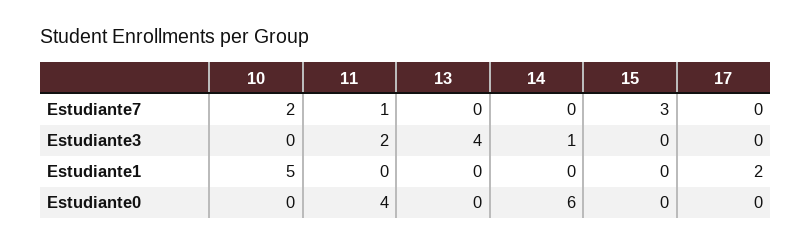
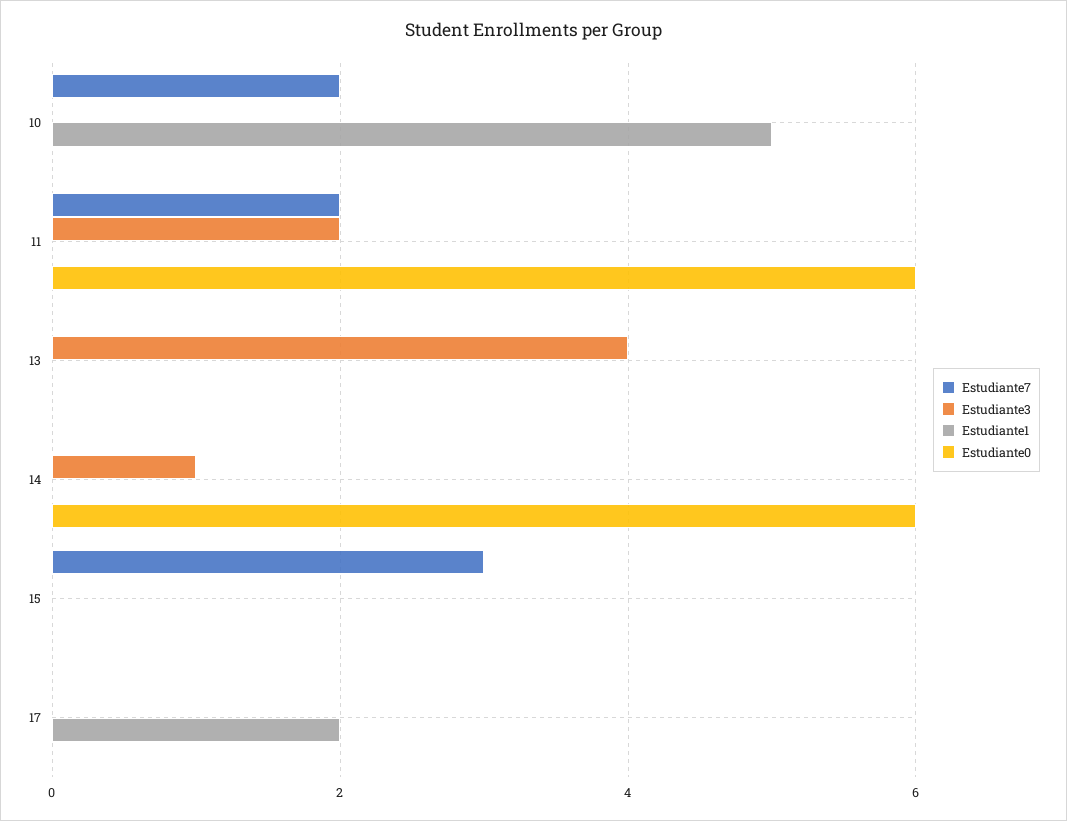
  {
    "Estudiante7": {
      "10": 2,
-     "11": 1,
+     "11": 2,
      "13": 0,
      "14": 0,
      "15": 3,
      "17": 0
    },
    "Estudiante3": {
      "10": 0,
      "11": 2,
      "13": 4,
      "14": 1,
      "15": 0,
      "17": 0
    },
    "Estudiante1": {
      "10": 5,
      "11": 0,
      "13": 0,
      "14": 0,
      "15": 0,
      "17": 2
    },
    "Estudiante0": {
      "10": 0,
-     "11": 4,
+     "11": 6,
      "13": 0,
      "14": 6,
      "15": 0,
      "17": 0
    }
  }

